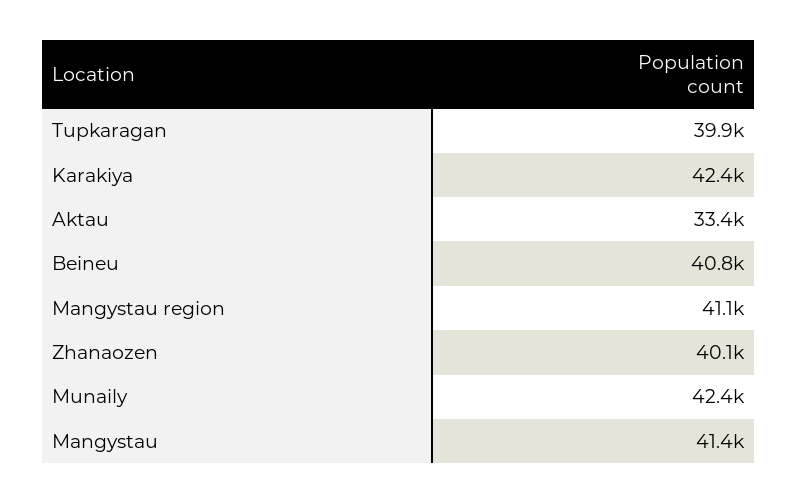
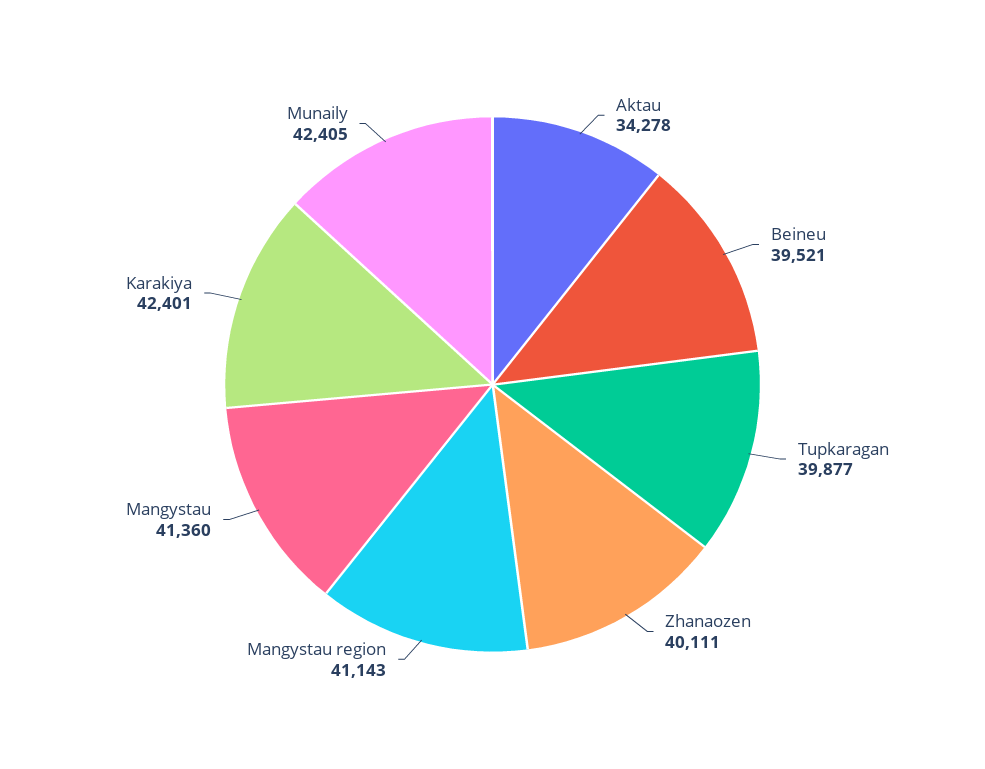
  {
    "Tupkaragan": 39877,
    "Karakiya": 42401,
-   "Aktau": 33400,
+   "Aktau": 34278,
-   "Beineu": 40800,
+   "Beineu": 39521,
    "Mangystau region": 41143,
    "Zhanaozen": 40111,
    "Munaily": 42405,
    "Mangystau": 41360
  }

